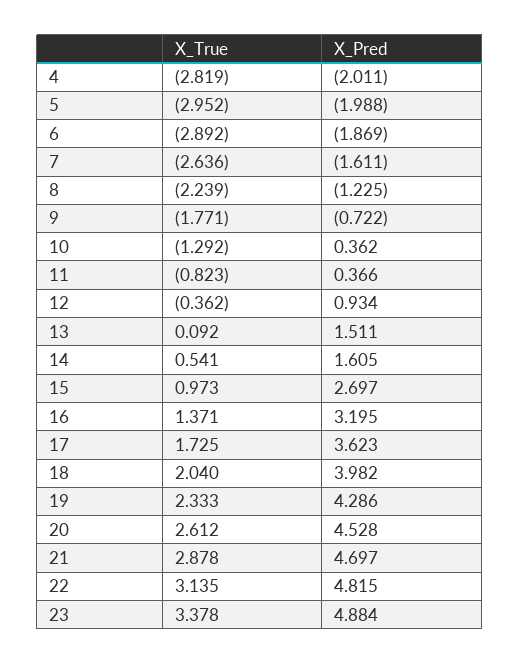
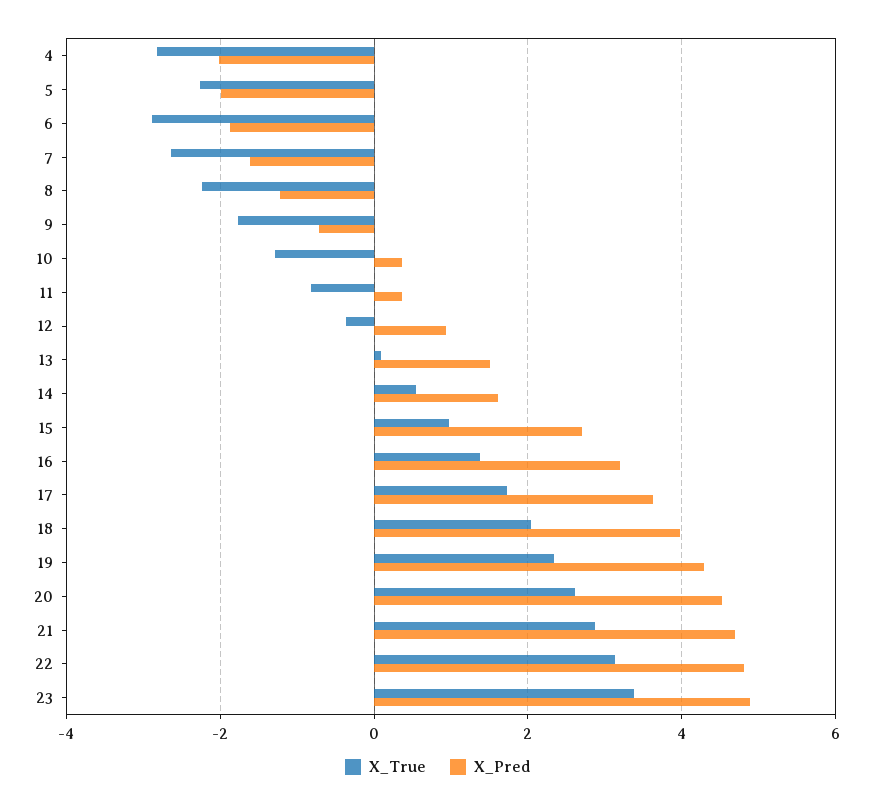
  {
    "X_True": {
      "4": -2.819,
-     "5": -2.952,
+     "5": -2.2,
      "6": -2.892,
      "7": -2.636,
      "8": -2.239,
      "9": -1.771,
      "10": -1.292,
      "11": -0.823,
      "12": -0.362,
      "13": 0.092,
      "14": 0.541,
      "15": 0.973,
      "16": 1.371,
      "17": 1.725,
      "18": 2.04,
      "19": 2.333,
      "20": 2.612,
      "21": 2.878,
      "22": 3.135,
      "23": 3.378
    },
    "X_Pred": {
      "4": -2.011,
      "5": -1.988,
      "6": -1.869,
      "7": -1.611,
      "8": -1.225,
      "9": -0.722,
      "10": 0.362,
      "11": 0.366,
      "12": 0.934,
      "13": 1.511,
      "14": 1.605,
      "15": 2.697,
      "16": 3.195,
      "17": 3.623,
      "18": 3.982,
      "19": 4.286,
      "20": 4.528,
      "21": 4.697,
      "22": 4.815,
      "23": 4.884
    }
  }

